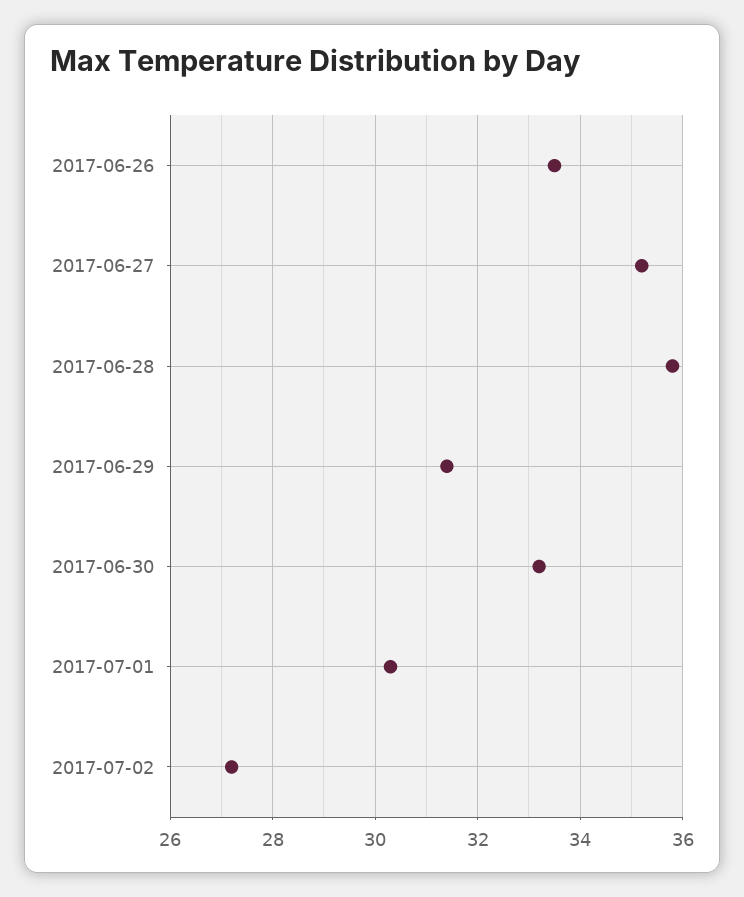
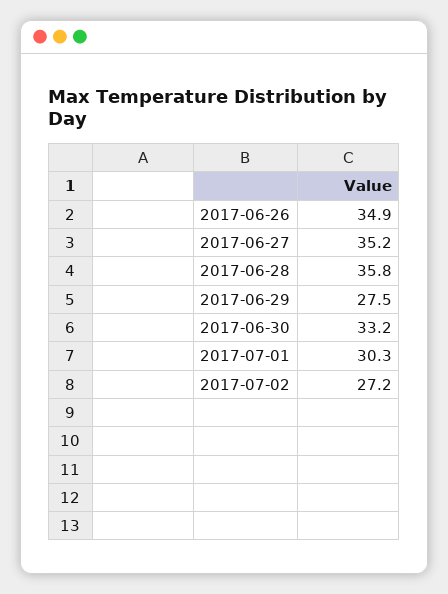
  {
-   "2017-06-26": 33.5,
+   "2017-06-26": 34.9,
    "2017-06-27": 35.2,
    "2017-06-28": 35.8,
-   "2017-06-29": 31.5,
+   "2017-06-29": 27.5,
    "2017-06-30": 33.2,
    "2017-07-01": 30.3,
    "2017-07-02": 27.2
  }

